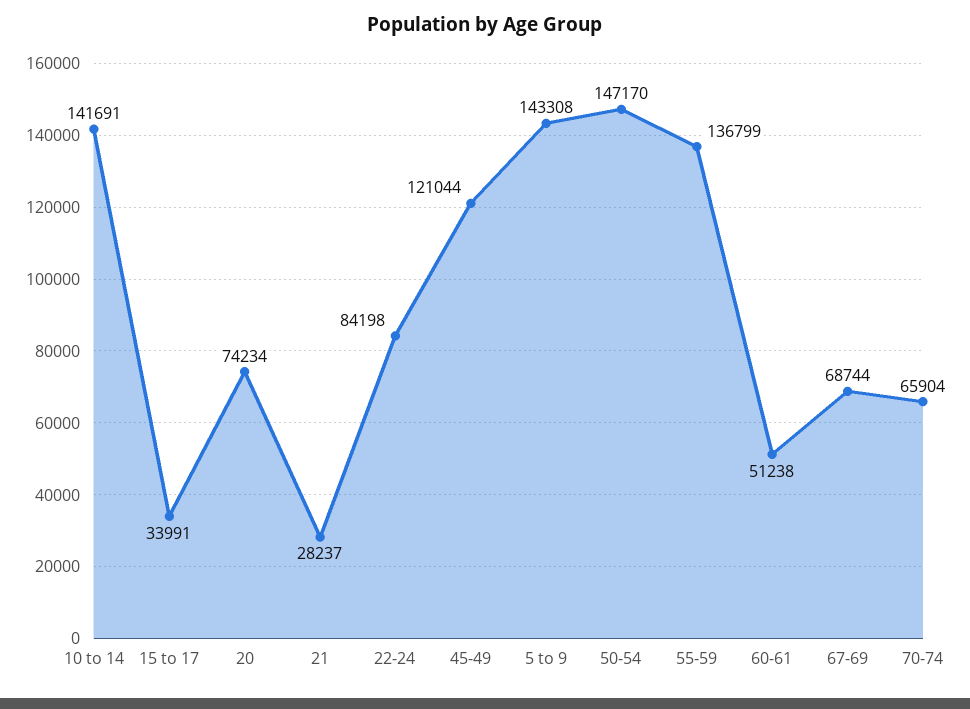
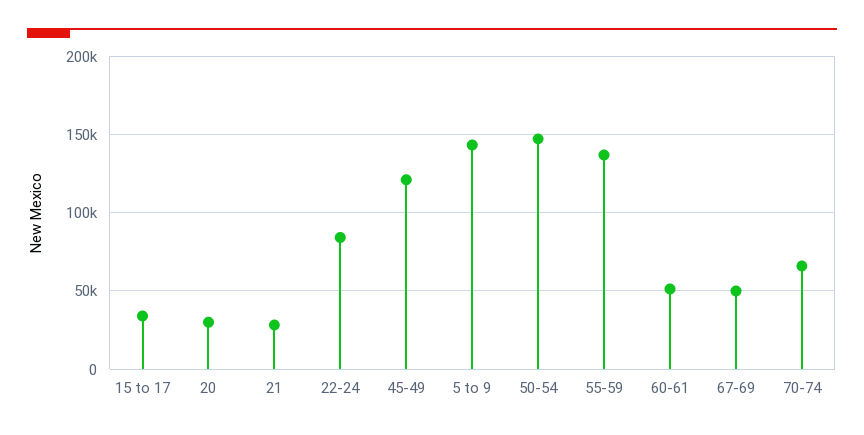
  {
-   "10 to 14": 141691,
    "15 to 17": 33991,
-   "20": 74234,
+   "20": 30000,
    "21": 28237,
    "22-24": 84198,
    "45-49": 121044,
    "5 to 9": 143308,
    "50-54": 147170,
    "55-59": 136799,
    "60-61": 51238,
-   "67-69": 68744,
+   "67-69": 50000,
    "70-74": 65904
  }

